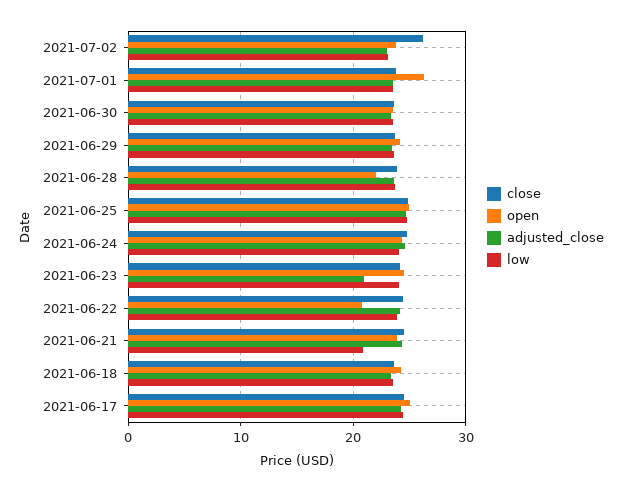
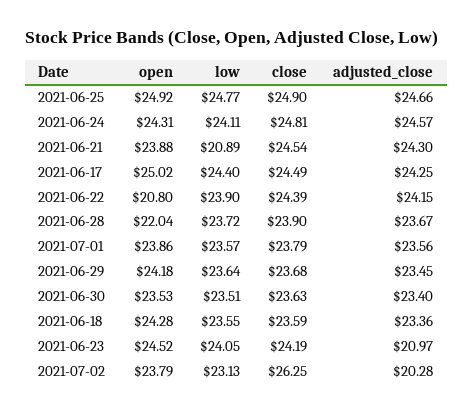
  {
    "close": {
      "2021-07-02": 26.25,
      "2021-07-01": 23.79,
      "2021-06-30": 23.63,
      "2021-06-29": 23.68,
      "2021-06-28": 23.9,
      "2021-06-25": 24.9,
      "2021-06-24": 24.81,
      "2021-06-23": 24.19,
      "2021-06-22": 24.39,
      "2021-06-21": 24.54,
      "2021-06-18": 23.59,
      "2021-06-17": 24.49
    },
    "open": {
      "2021-07-02": 23.79,
-     "2021-07-01": 26,
+     "2021-07-01": 23.86,
      "2021-06-30": 23.53,
      "2021-06-29": 24.18,
      "2021-06-28": 22.04,
      "2021-06-25": 24.92,
      "2021-06-24": 24.31,
      "2021-06-23": 24.52,
      "2021-06-22": 20.8,
      "2021-06-21": 23.88,
      "2021-06-18": 24.28,
      "2021-06-17": 25.02
    },
    "adjusted_close": {
-     "2021-07-02": 23,
+     "2021-07-02": 20.28,
      "2021-07-01": 23.56,
      "2021-06-30": 23.4,
      "2021-06-29": 23.45,
      "2021-06-28": 23.67,
      "2021-06-25": 24.66,
      "2021-06-24": 24.57,
      "2021-06-23": 20.97,
      "2021-06-22": 24.15,
      "2021-06-21": 24.3,
      "2021-06-18": 23.36,
      "2021-06-17": 24.25
    },
    "low": {
      "2021-07-02": 23.13,
      "2021-07-01": 23.57,
      "2021-06-30": 23.51,
      "2021-06-29": 23.64,
      "2021-06-28": 23.72,
      "2021-06-25": 24.77,
      "2021-06-24": 24.11,
      "2021-06-23": 24.05,
      "2021-06-22": 23.9,
      "2021-06-21": 20.89,
      "2021-06-18": 23.55,
      "2021-06-17": 24.4
    }
  }

